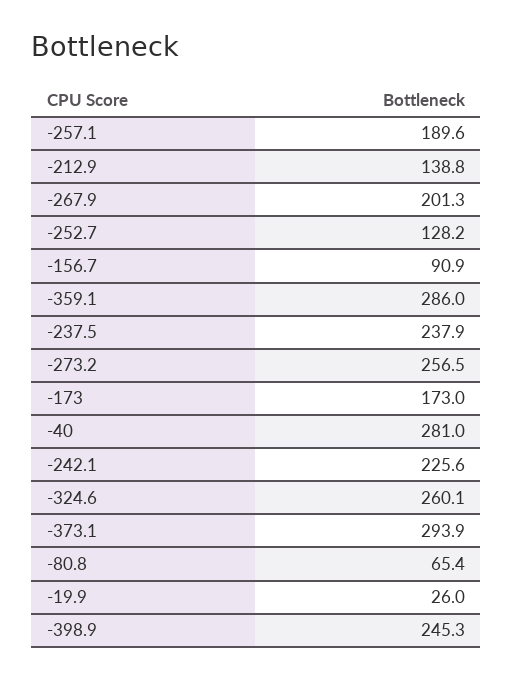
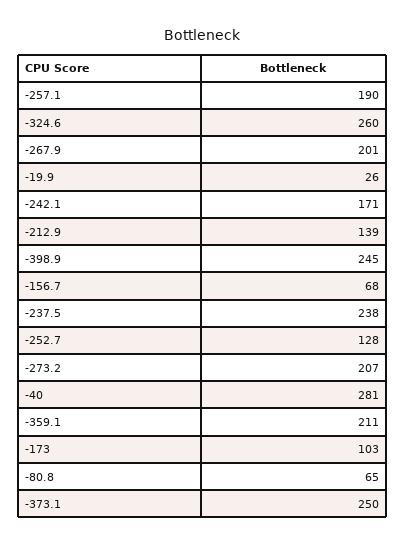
  {
    "-257.1": 189.6,
    "-212.9": 138.8,
    "-267.9": 201.3,
    "-252.7": 128.2,
-   "-156.7": 90.9,
+   "-156.7": 68,
-   "-359.1": 286,
+   "-359.1": 211,
    "-237.5": 237.9,
-   "-273.2": 256.5,
+   "-273.2": 207,
-   "-173": 173,
+   "-173": 103,
    "-40": 281,
-   "-242.1": 225.6,
+   "-242.1": 171,
    "-324.6": 260.1,
-   "-373.1": 293.9,
+   "-373.1": 250,
    "-80.8": 65.4,
    "-19.9": 26,
    "-398.9": 245.3
  }

